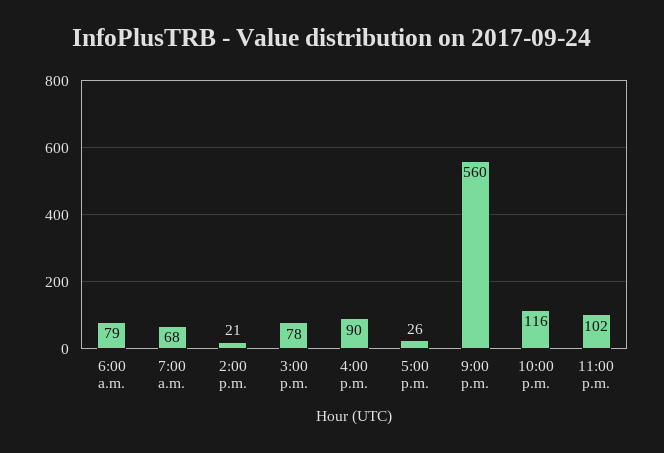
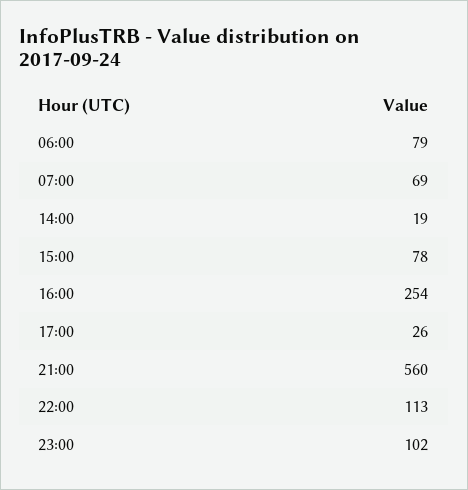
  {
    "6:00 a.m.": 79,
-   "7:00 a.m.": 68,
+   "7:00 a.m.": 69,
-   "2:00 p.m.": 21,
+   "2:00 p.m.": 19,
    "3:00 p.m.": 78,
-   "4:00 p.m.": 90,
+   "4:00 p.m.": 254,
    "5:00 p.m.": 26,
    "9:00 p.m.": 560,
-   "10:00 p.m.": 116,
+   "10:00 p.m.": 113,
    "11:00 p.m.": 102
  }

